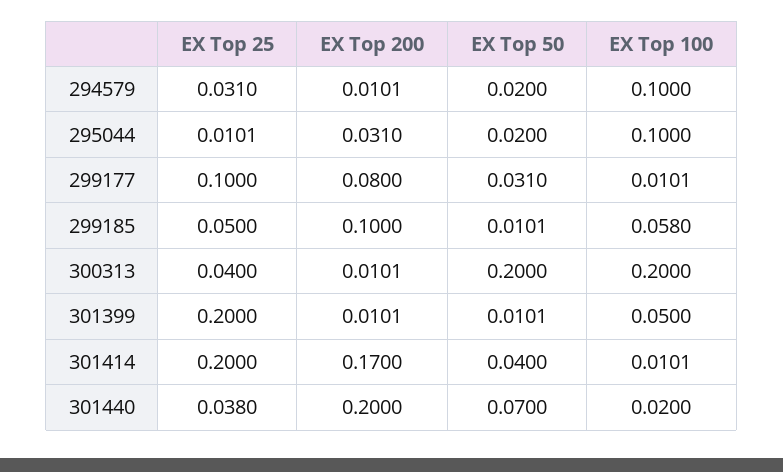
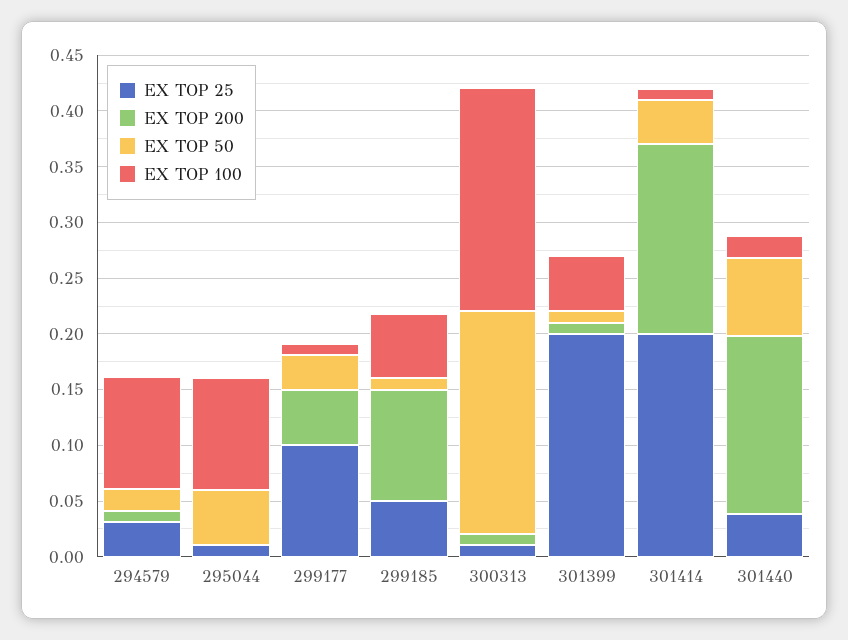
  {
    "EX Top 25": {
      "294579": 0.031,
      "295044": 0.0101,
      "299177": 0.1,
      "299185": 0.05,
-     "300313": 0.04,
+     "300313": 0.01,
      "301399": 0.2,
      "301414": 0.2,
      "301440": 0.038
    },
    "EX Top 200": {
      "294579": 0.0101,
-     "295044": 0.031,
+     "295044": 0,
-     "299177": 0.08,
+     "299177": 0.05,
      "299185": 0.1,
      "300313": 0.0101,
      "301399": 0.0101,
      "301414": 0.17,
-     "301440": 0.2
+     "301440": 0.16
    },
    "EX Top 50": {
      "294579": 0.02,
-     "295044": 0.02,
+     "295044": 0.05,
      "299177": 0.031,
      "299185": 0.0101,
      "300313": 0.2,
      "301399": 0.0101,
      "301414": 0.04,
      "301440": 0.07
    },
    "EX Top 100": {
      "294579": 0.1,
      "295044": 0.1,
      "299177": 0.0101,
      "299185": 0.058,
      "300313": 0.2,
      "301399": 0.05,
      "301414": 0.0101,
      "301440": 0.02
    }
  }

